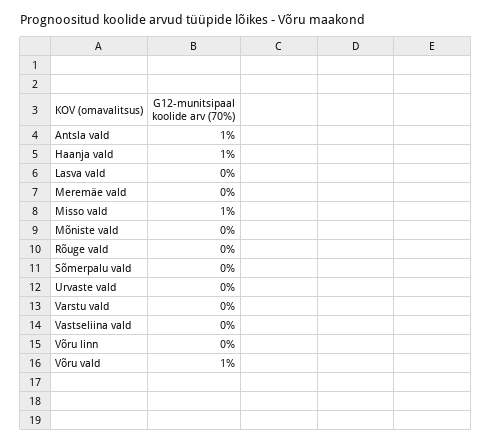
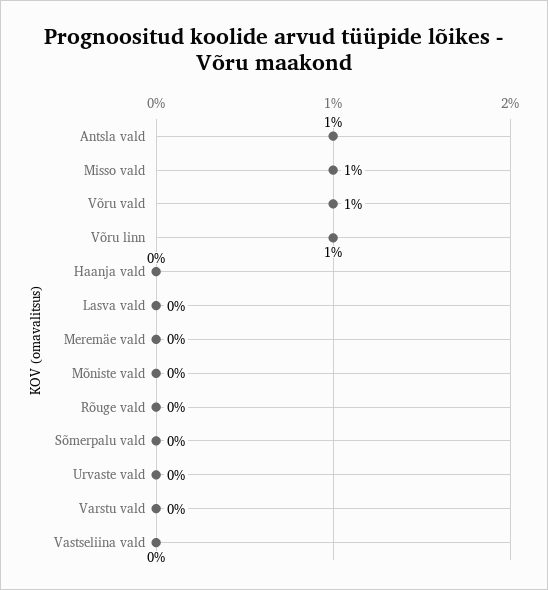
  {
    "Antsla vald": 1,
-   "Haanja vald": 1,
+   "Haanja vald": 0,
    "Lasva vald": 0,
    "Meremäe vald": 0,
    "Misso vald": 1,
    "Mõniste vald": 0,
    "Rõuge vald": 0,
    "Sõmerpalu vald": 0,
    "Urvaste vald": 0,
    "Varstu vald": 0,
    "Vastseliina vald": 0,
-   "Võru linn": 0,
+   "Võru linn": 1,
    "Võru vald": 1
  }

